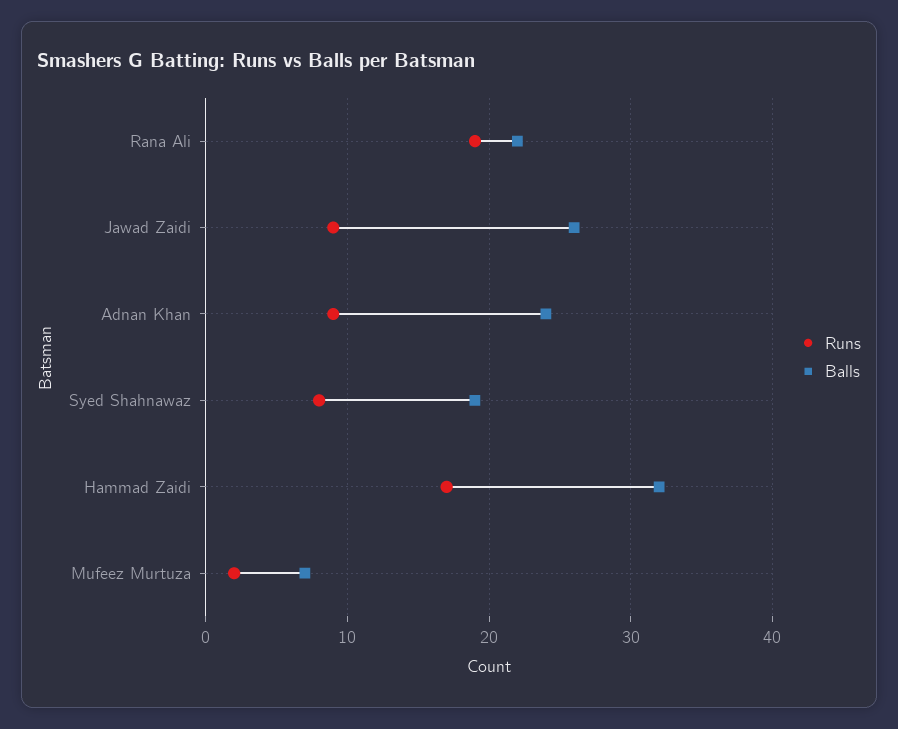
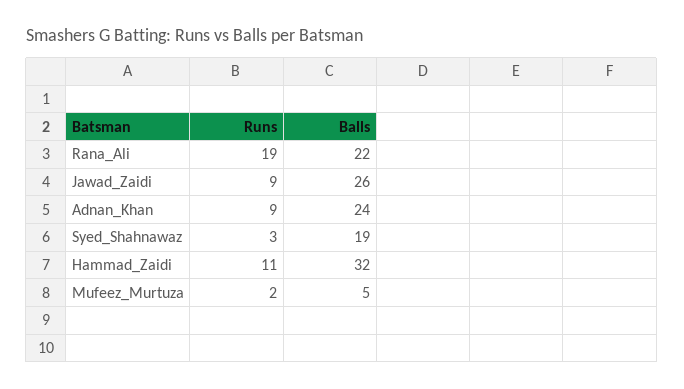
  {
    "Runs": {
      "Rana Ali": 19,
      "Jawad Zaidi": 9,
      "Adnan Khan": 9,
-     "Syed Shahnawaz": 8,
+     "Syed Shahnawaz": 3,
-     "Hammad Zaidi": 17,
+     "Hammad Zaidi": 11,
      "Mufeez Murtuza": 2
    },
    "Balls": {
      "Rana Ali": 22,
      "Jawad Zaidi": 26,
      "Adnan Khan": 24,
      "Syed Shahnawaz": 19,
      "Hammad Zaidi": 32,
-     "Mufeez Murtuza": 7
+     "Mufeez Murtuza": 5
    }
  }

